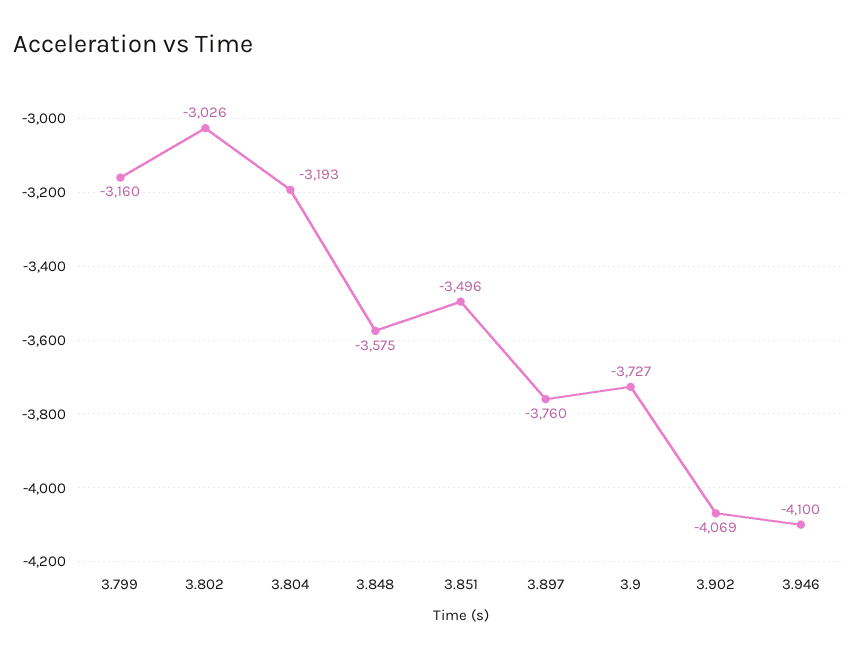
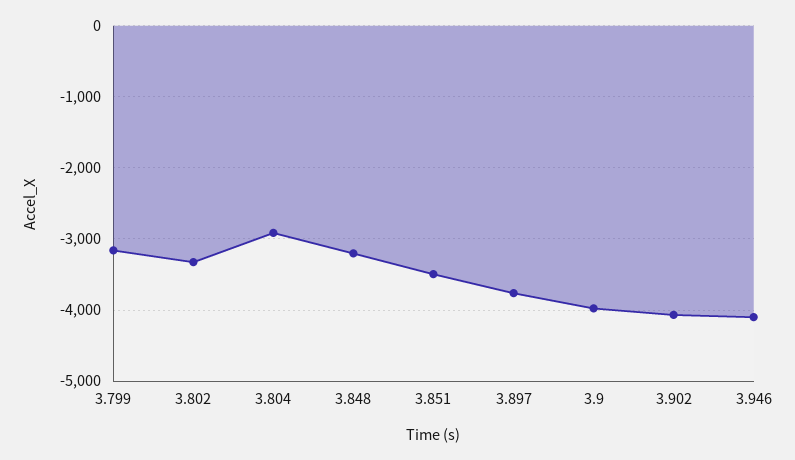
  {
    "3.799": -3160,
-   "3.802": -3026,
+   "3.802": -3300,
-   "3.804": -3193,
+   "3.804": -2900,
-   "3.848": -3575,
+   "3.848": -3200,
    "3.851": -3496,
    "3.897": -3760,
-   "3.9": -3727,
+   "3.9": -4000,
    "3.902": -4069,
    "3.946": -4100
  }

